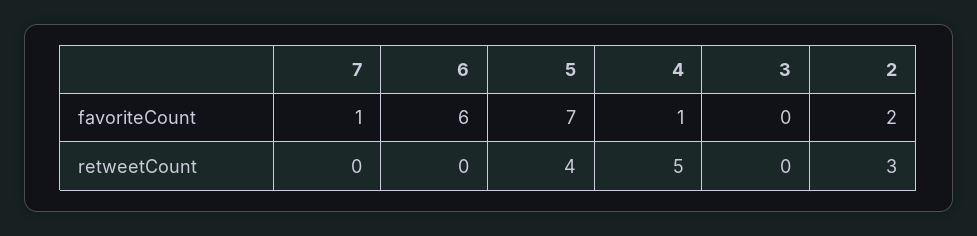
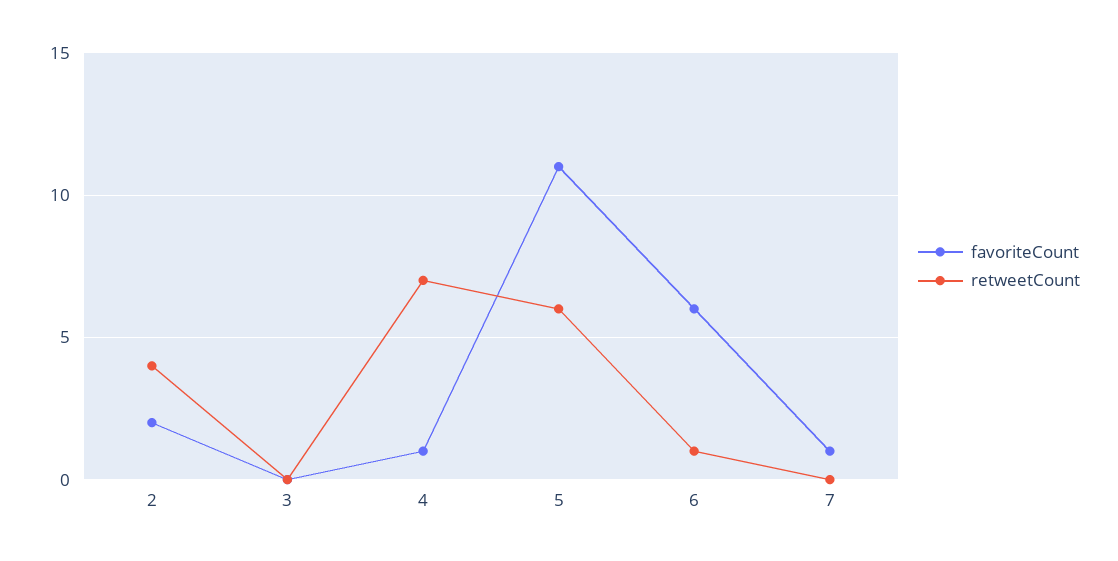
  {
    "favoriteCount": {
      "7": 1,
      "6": 6,
-     "5": 7,
+     "5": 11,
      "4": 1,
      "3": 0,
      "2": 2
    },
    "retweetCount": {
      "7": 0,
-     "6": 0,
+     "6": 1,
-     "5": 4,
+     "5": 6,
-     "4": 5,
+     "4": 7,
      "3": 0,
-     "2": 3
+     "2": 4
    }
  }

